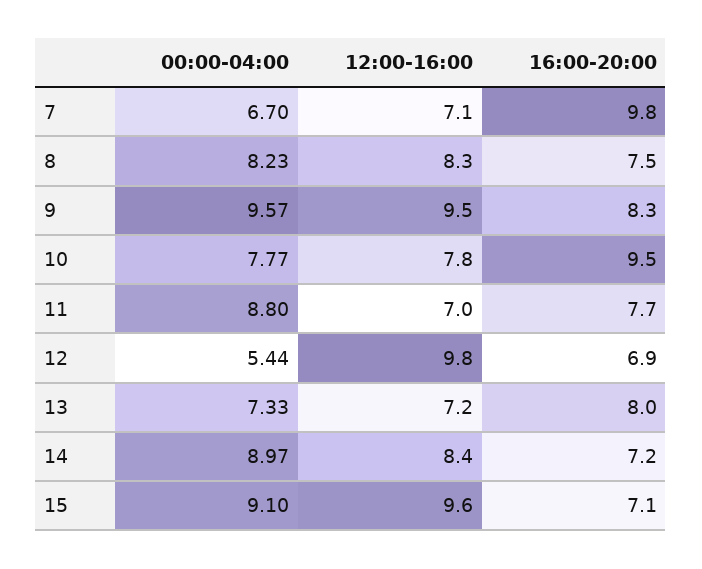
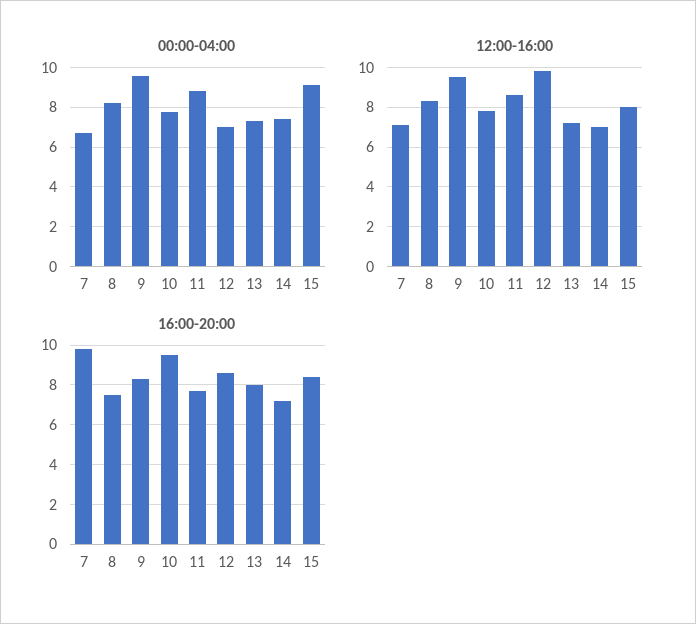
  {
    "00:00-04:00": {
      "7": 6.7,
      "8": 8.23,
      "9": 9.57,
      "10": 7.77,
      "11": 8.8,
-     "12": 5.44,
+     "12": 7,
      "13": 7.33,
-     "14": 8.97,
+     "14": 7.5,
      "15": 9.1
    },
    "12:00-16:00": {
      "7": 7.1,
      "8": 8.3,
      "9": 9.5,
      "10": 7.8,
-     "11": 7,
+     "11": 8.5,
      "12": 9.8,
      "13": 7.2,
-     "14": 8.4,
+     "14": 7,
-     "15": 9.6
+     "15": 8
    },
    "16:00-20:00": {
      "7": 9.8,
      "8": 7.5,
      "9": 8.3,
      "10": 9.5,
      "11": 7.7,
-     "12": 6.9,
+     "12": 8.5,
      "13": 8,
      "14": 7.2,
-     "15": 7.1
+     "15": 8.5
    }
  }

